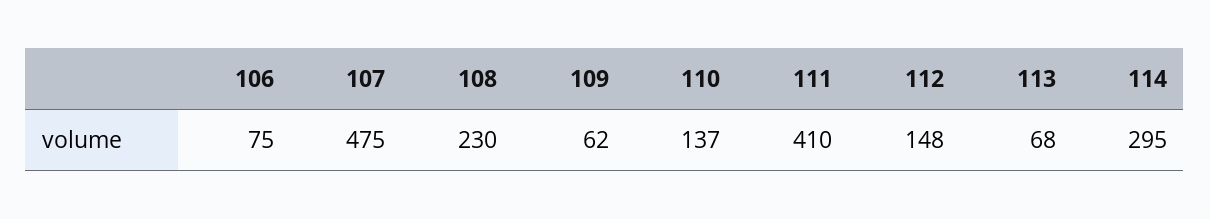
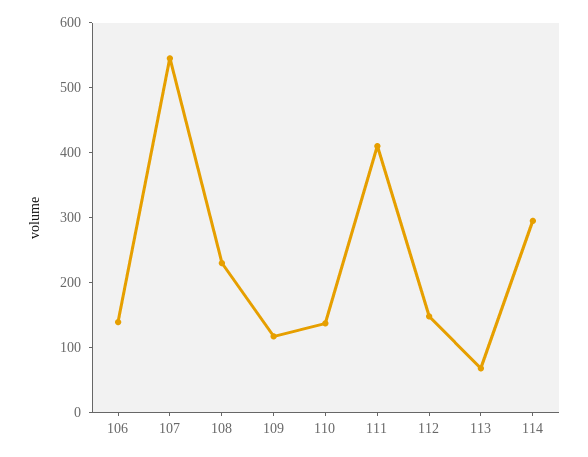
  {
-   "106": 75,
+   "106": 140,
-   "107": 475,
+   "107": 540,
    "108": 230,
-   "109": 62,
+   "109": 120,
    "110": 137,
    "111": 410,
    "112": 148,
    "113": 68,
    "114": 295
  }

